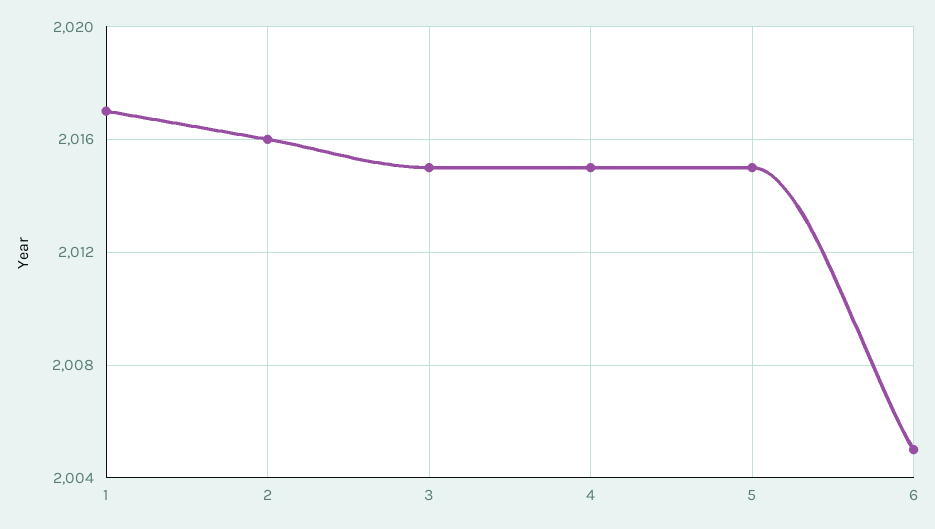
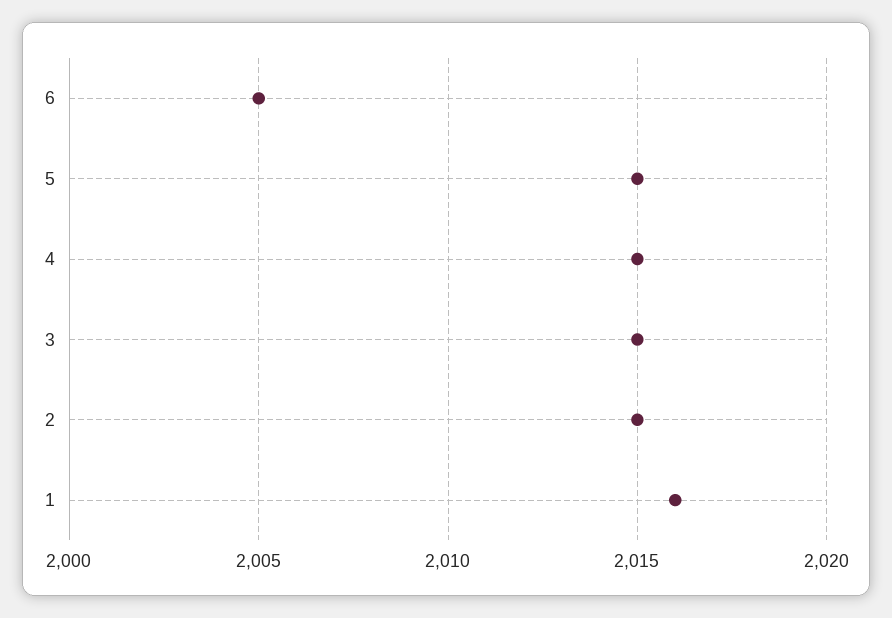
  {
-   "1": 2017,
+   "1": 2016,
-   "2": 2016,
+   "2": 2015,
    "3": 2015,
    "4": 2015,
    "5": 2015,
    "6": 2005
  }

